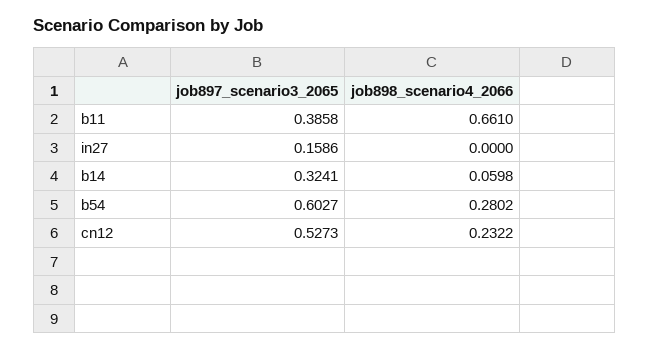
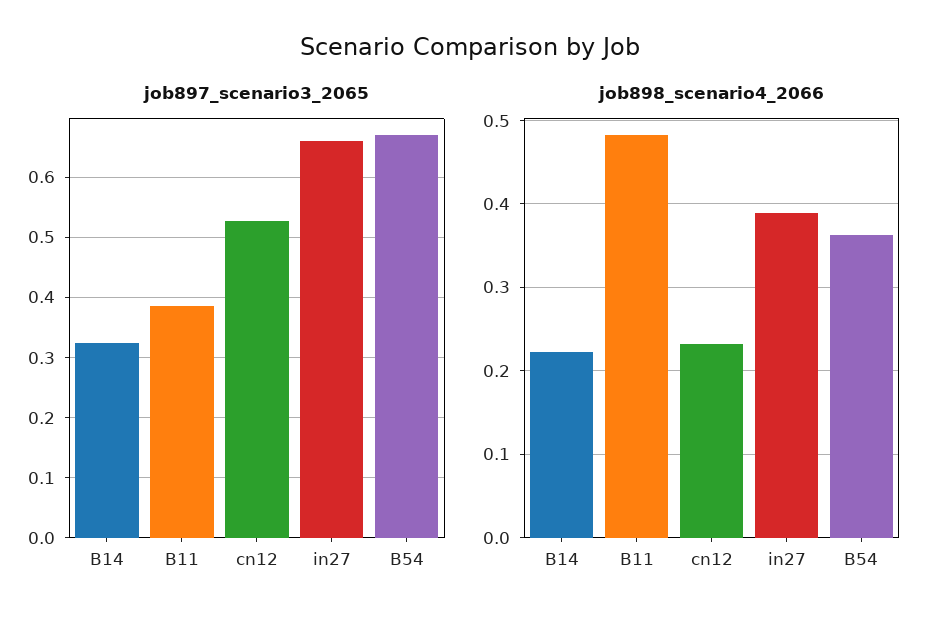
  {
    "job897_scenario3_2065": {
      "b11": 0.3858,
-     "in27": 0.1586,
+     "in27": 0.66,
      "b14": 0.3241,
-     "b54": 0.6027,
+     "b54": 0.67,
      "cn12": 0.5273
    },
    "job898_scenario4_2066": {
-     "b11": 0.661,
+     "b11": 0.48,
-     "in27": 0,
+     "in27": 0.39,
-     "b14": 0.0598,
+     "b14": 0.22,
-     "b54": 0.2802,
+     "b54": 0.36,
      "cn12": 0.2322
    }
  }

